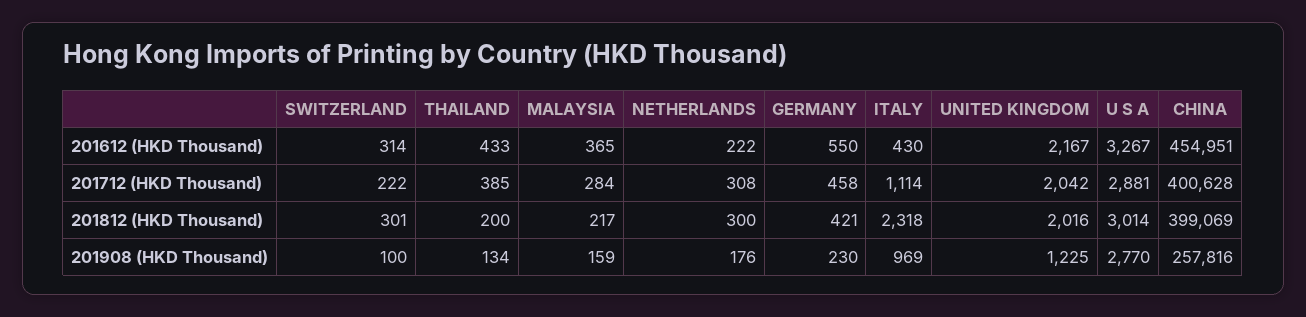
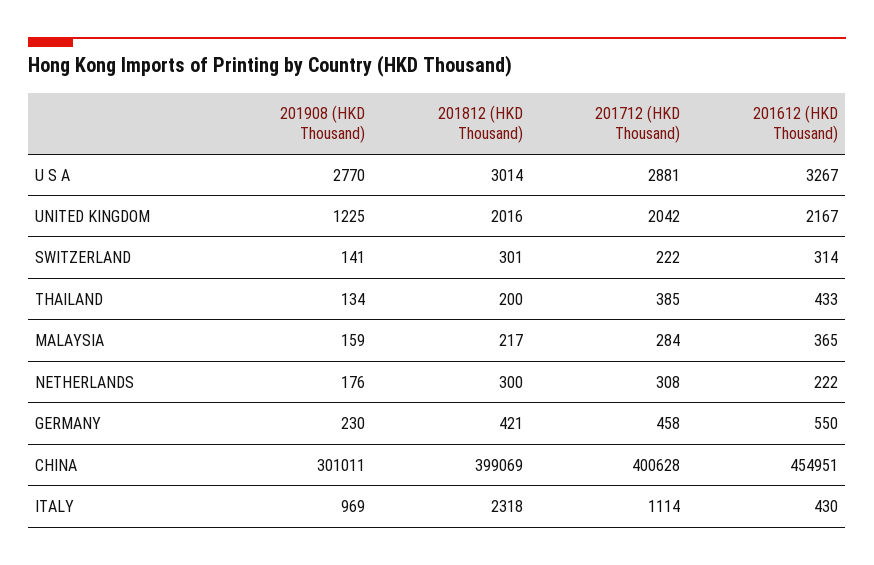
  {
    "SWITZERLAND": {
      "201612 (HKD Thousand)": 314,
      "201712 (HKD Thousand)": 222,
      "201812 (HKD Thousand)": 301,
-     "201908 (HKD Thousand)": 100
+     "201908 (HKD Thousand)": 141
    },
    "THAILAND": {
      "201612 (HKD Thousand)": 433,
      "201712 (HKD Thousand)": 385,
      "201812 (HKD Thousand)": 200,
      "201908 (HKD Thousand)": 134
    },
    "MALAYSIA": {
      "201612 (HKD Thousand)": 365,
      "201712 (HKD Thousand)": 284,
      "201812 (HKD Thousand)": 217,
      "201908 (HKD Thousand)": 159
    },
    "NETHERLANDS": {
      "201612 (HKD Thousand)": 222,
      "201712 (HKD Thousand)": 308,
      "201812 (HKD Thousand)": 300,
      "201908 (HKD Thousand)": 176
    },
    "GERMANY": {
      "201612 (HKD Thousand)": 550,
      "201712 (HKD Thousand)": 458,
      "201812 (HKD Thousand)": 421,
      "201908 (HKD Thousand)": 230
    },
    "ITALY": {
      "201612 (HKD Thousand)": 430,
      "201712 (HKD Thousand)": 1114,
      "201812 (HKD Thousand)": 2318,
      "201908 (HKD Thousand)": 969
    },
    "UNITED KINGDOM": {
      "201612 (HKD Thousand)": 2167,
      "201712 (HKD Thousand)": 2042,
      "201812 (HKD Thousand)": 2016,
      "201908 (HKD Thousand)": 1225
    },
    "U S A": {
      "201612 (HKD Thousand)": 3267,
      "201712 (HKD Thousand)": 2881,
      "201812 (HKD Thousand)": 3014,
      "201908 (HKD Thousand)": 2770
    },
    "CHINA": {
      "201612 (HKD Thousand)": 454951,
      "201712 (HKD Thousand)": 400628,
      "201812 (HKD Thousand)": 399069,
-     "201908 (HKD Thousand)": 257816
+     "201908 (HKD Thousand)": 301011
    }
  }

